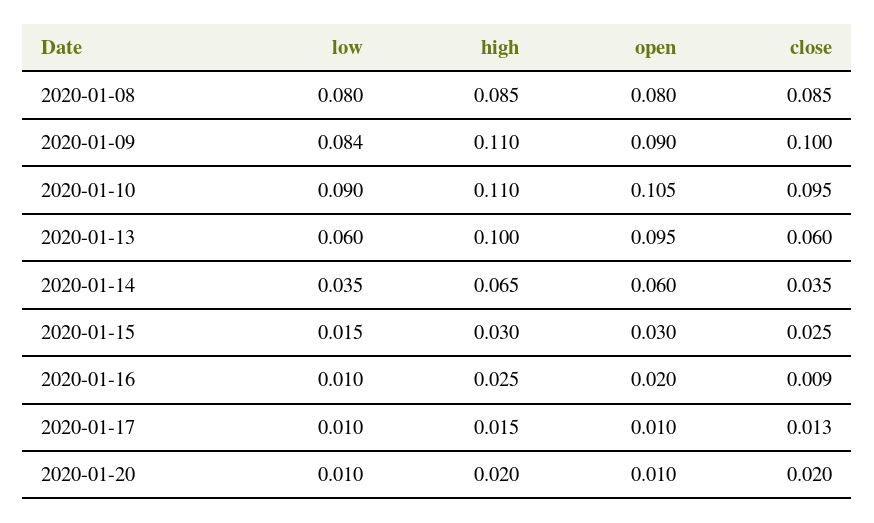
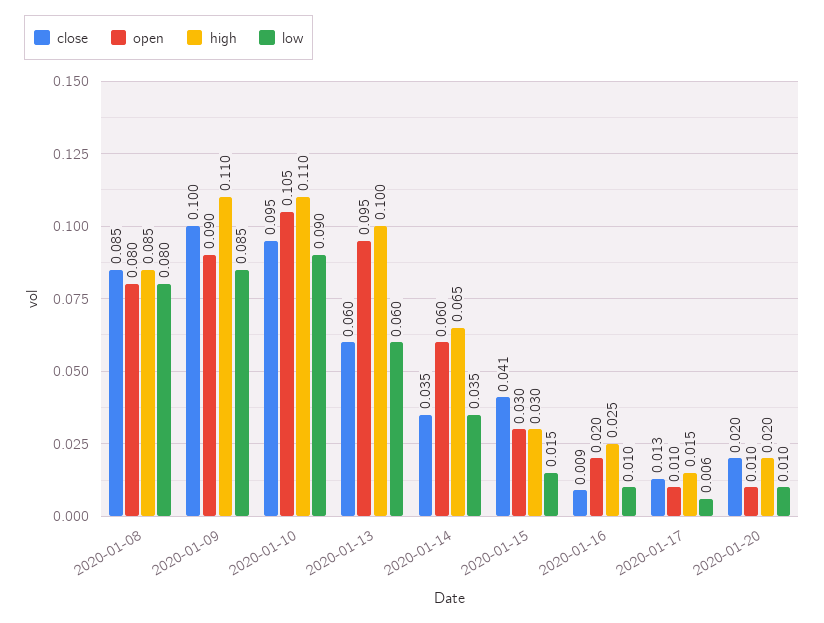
  {
    "low": {
      "2020-01-08": 0.08,
-     "2020-01-09": 0.084,
+     "2020-01-09": 0.085,
      "2020-01-10": 0.09,
      "2020-01-13": 0.06,
      "2020-01-14": 0.035,
      "2020-01-15": 0.015,
      "2020-01-16": 0.01,
-     "2020-01-17": 0.01,
+     "2020-01-17": 0.006,
      "2020-01-20": 0.01
    },
    "high": {
      "2020-01-08": 0.085,
      "2020-01-09": 0.11,
      "2020-01-10": 0.11,
      "2020-01-13": 0.1,
      "2020-01-14": 0.065,
      "2020-01-15": 0.03,
      "2020-01-16": 0.025,
      "2020-01-17": 0.015,
      "2020-01-20": 0.02
    },
    "open": {
      "2020-01-08": 0.08,
      "2020-01-09": 0.09,
      "2020-01-10": 0.105,
      "2020-01-13": 0.095,
      "2020-01-14": 0.06,
      "2020-01-15": 0.03,
      "2020-01-16": 0.02,
      "2020-01-17": 0.01,
      "2020-01-20": 0.01
    },
    "close": {
      "2020-01-08": 0.085,
      "2020-01-09": 0.1,
      "2020-01-10": 0.095,
      "2020-01-13": 0.06,
      "2020-01-14": 0.035,
-     "2020-01-15": 0.025,
+     "2020-01-15": 0.041,
      "2020-01-16": 0.009,
      "2020-01-17": 0.013,
      "2020-01-20": 0.02
    }
  }

